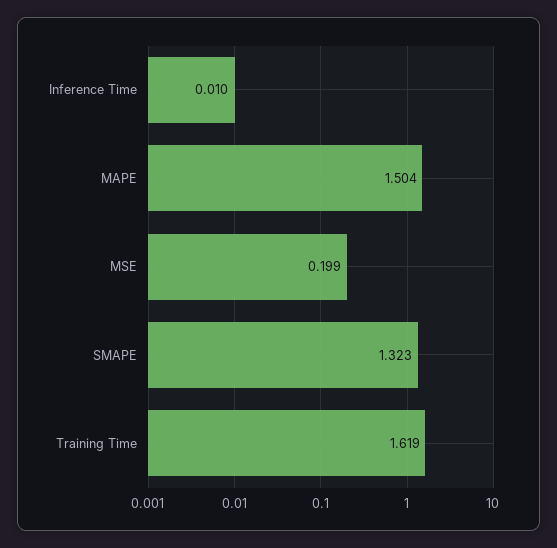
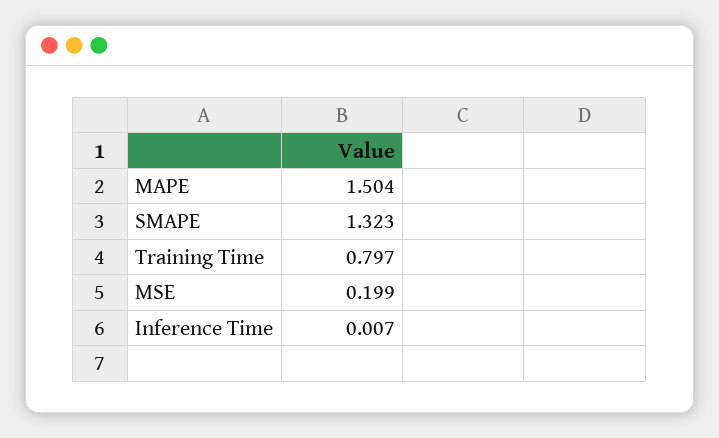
  {
-   "Inference Time": 0.01,
+   "Inference Time": 0.007,
    "MAPE": 1.504,
    "MSE": 0.199,
    "SMAPE": 1.323,
-   "Training Time": 1.619
+   "Training Time": 0.797
  }

